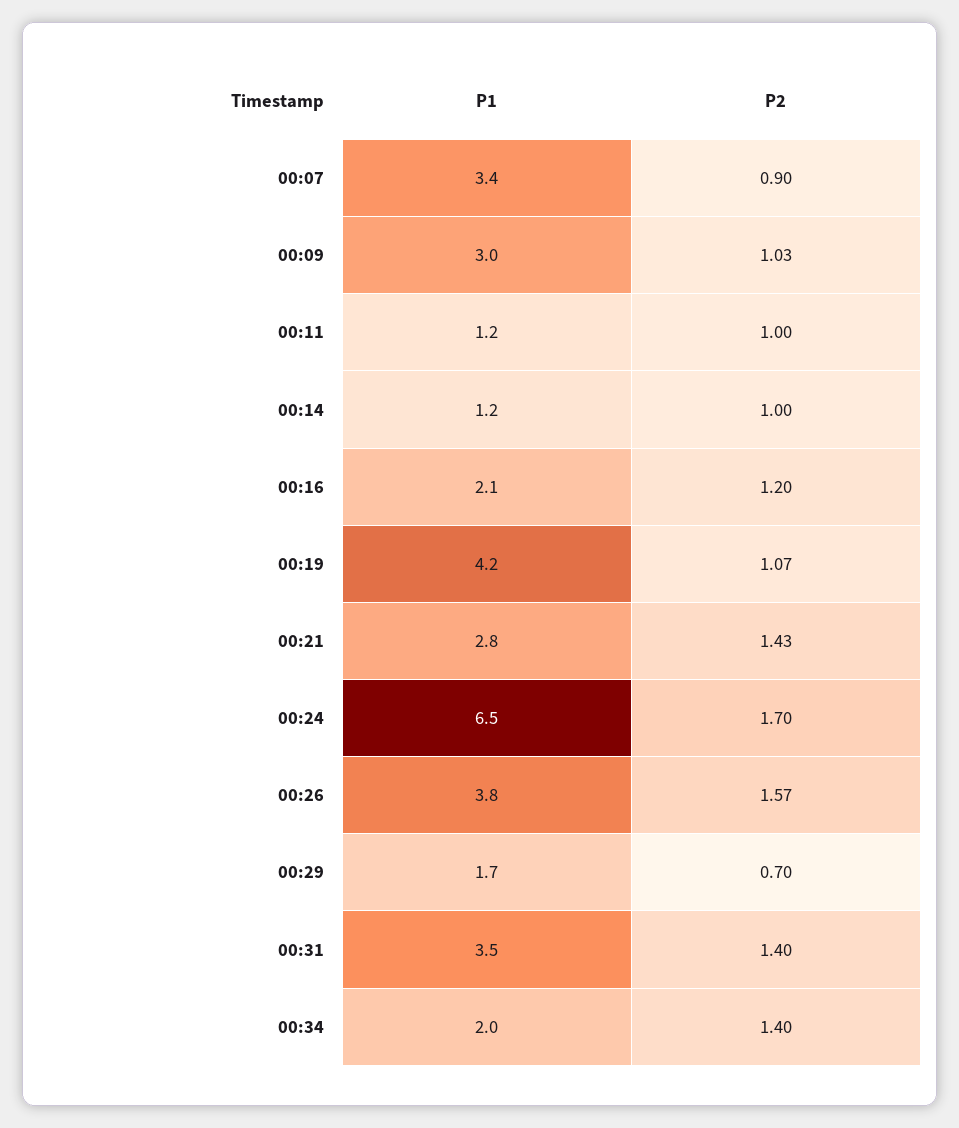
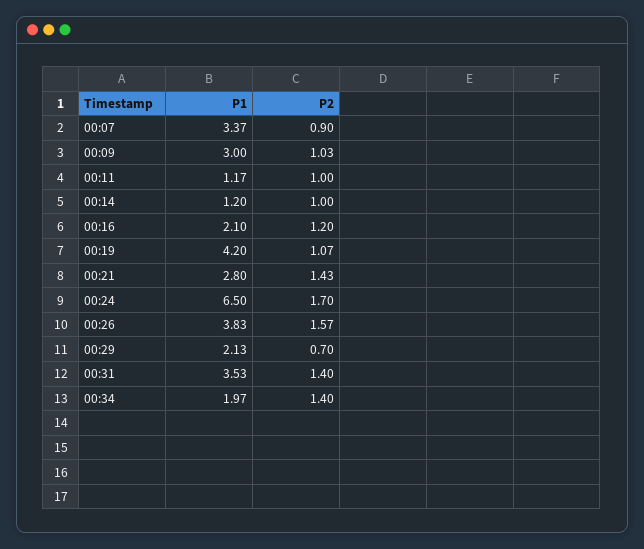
  {
    "P1": {
      "00:07": 3.37,
      "00:09": 3,
      "00:11": 1.17,
      "00:14": 1.2,
      "00:16": 2.1,
      "00:19": 4.2,
      "00:21": 2.8,
      "00:24": 6.5,
      "00:26": 3.83,
-     "00:29": 1.7,
+     "00:29": 2.13,
      "00:31": 3.53,
      "00:34": 1.97
    },
    "P2": {
      "00:07": 0.9,
      "00:09": 1.03,
      "00:11": 1,
      "00:14": 1,
      "00:16": 1.2,
      "00:19": 1.07,
      "00:21": 1.43,
      "00:24": 1.7,
      "00:26": 1.57,
      "00:29": 0.7,
      "00:31": 1.4,
      "00:34": 1.4
    }
  }

